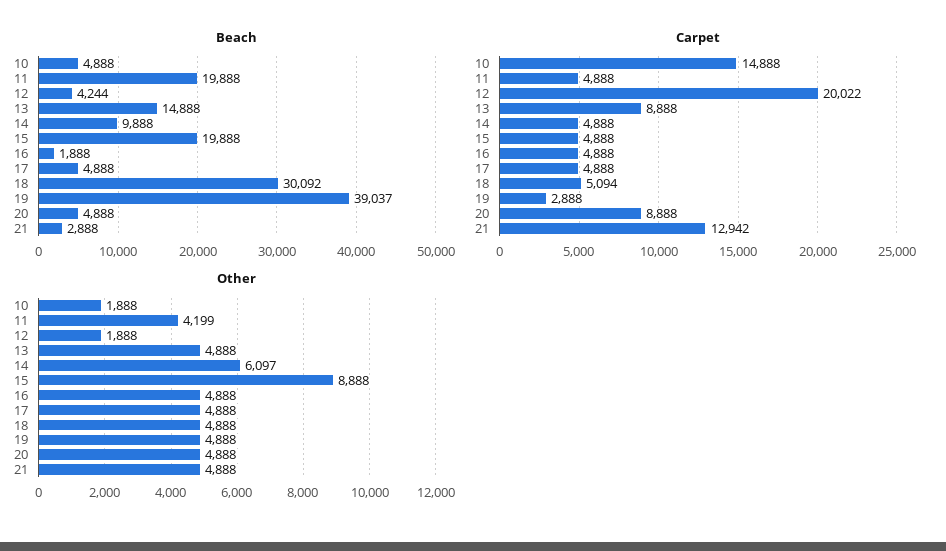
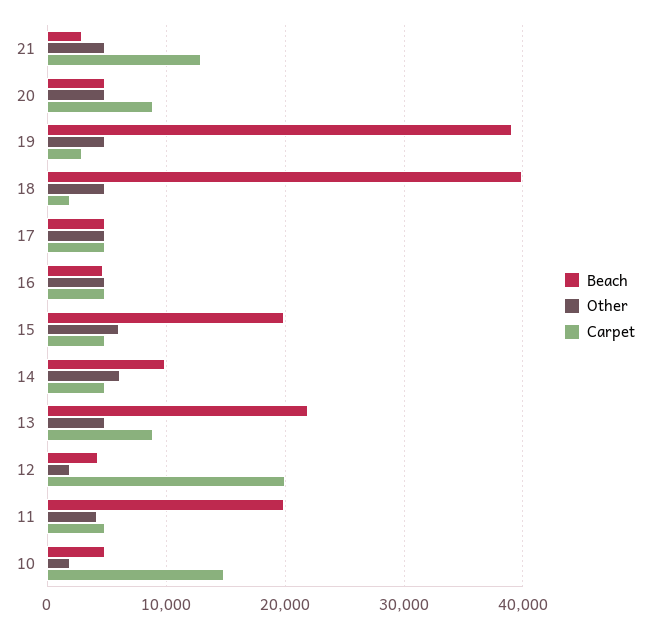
  {
    "Beach": {
      "10": 4888,
      "11": 19888,
      "12": 4244,
-     "13": 14888,
+     "13": 22000,
      "14": 9888,
      "15": 19888,
-     "16": 1888,
+     "16": 5000,
      "17": 4888,
-     "18": 30092,
+     "18": 40000,
      "19": 39037,
      "20": 4888,
      "21": 2888
    },
    "Carpet": {
      "10": 14888,
      "11": 4888,
      "12": 20022,
      "13": 8888,
      "14": 4888,
      "15": 4888,
      "16": 4888,
      "17": 4888,
-     "18": 5094,
+     "18": 2000,
      "19": 2888,
      "20": 8888,
      "21": 12942
    },
    "Other": {
      "10": 1888,
      "11": 4199,
      "12": 1888,
      "13": 4888,
      "14": 6097,
-     "15": 8888,
+     "15": 6000,
      "16": 4888,
      "17": 4888,
      "18": 4888,
      "19": 4888,
      "20": 4888,
      "21": 4888
    }
  }

